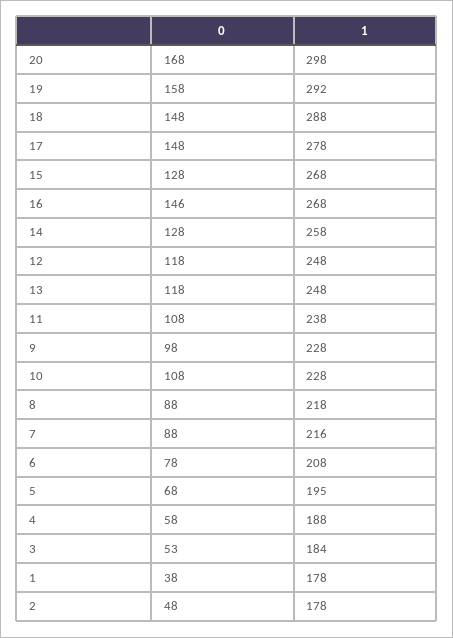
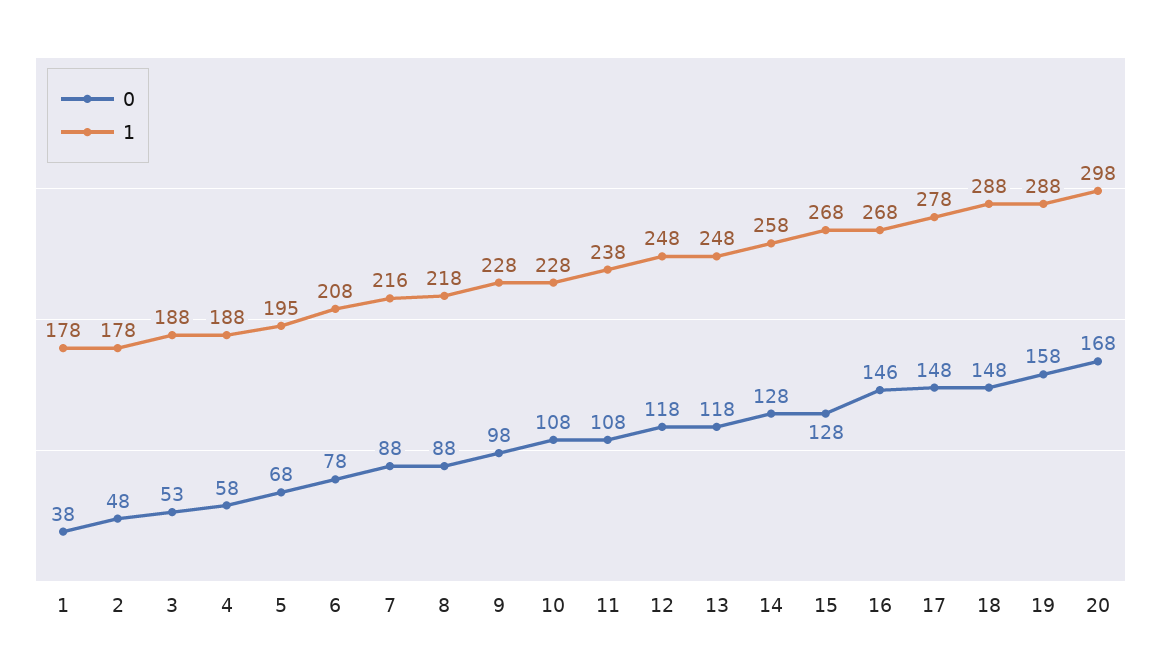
  {
    "0": {
      "20": 168,
      "19": 158,
      "18": 148,
      "17": 148,
      "15": 128,
      "16": 146,
      "14": 128,
      "12": 118,
      "13": 118,
      "11": 108,
      "9": 98,
      "10": 108,
      "8": 88,
      "7": 88,
      "6": 78,
      "5": 68,
      "4": 58,
      "3": 53,
      "1": 38,
      "2": 48
    },
    "1": {
      "20": 298,
-     "19": 292,
+     "19": 288,
      "18": 288,
      "17": 278,
      "15": 268,
      "16": 268,
      "14": 258,
      "12": 248,
      "13": 248,
      "11": 238,
      "9": 228,
      "10": 228,
      "8": 218,
      "7": 216,
      "6": 208,
      "5": 195,
      "4": 188,
-     "3": 184,
+     "3": 188,
      "1": 178,
      "2": 178
    }
  }

